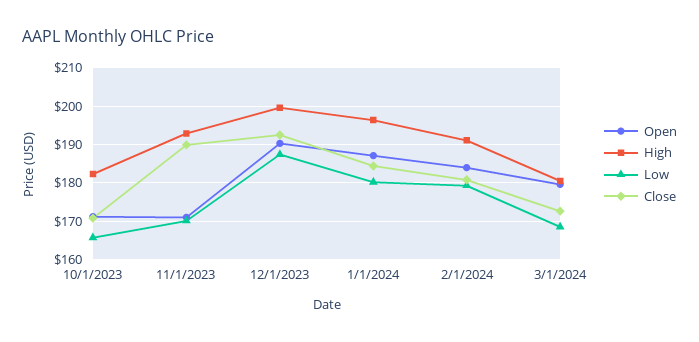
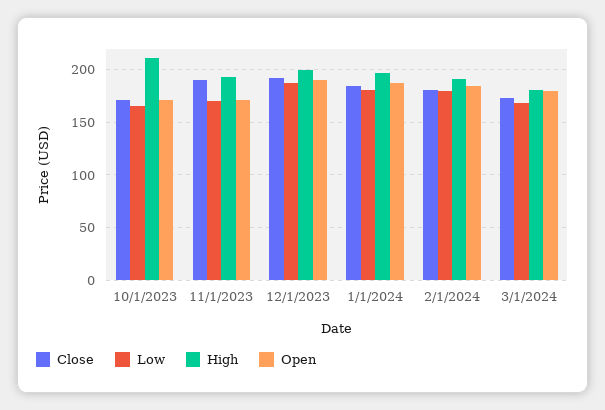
  {
    "Open": {
      "10/1/2023": 172,
      "11/1/2023": 172,
      "12/1/2023": 190,
      "1/1/2024": 188,
      "2/1/2024": 184,
      "3/1/2024": 180
    },
    "High": {
-     "10/1/2023": 182,
+     "10/1/2023": 210,
      "11/1/2023": 192,
      "12/1/2023": 200,
      "1/1/2024": 196,
      "2/1/2024": 192,
      "3/1/2024": 180
    },
    "Low": {
      "10/1/2023": 166,
      "11/1/2023": 170,
      "12/1/2023": 188,
      "1/1/2024": 180,
      "2/1/2024": 180,
      "3/1/2024": 168
    },
    "Close": {
      "10/1/2023": 170,
      "11/1/2023": 190,
      "12/1/2023": 192,
      "1/1/2024": 184,
      "2/1/2024": 180,
      "3/1/2024": 172
    }
  }

